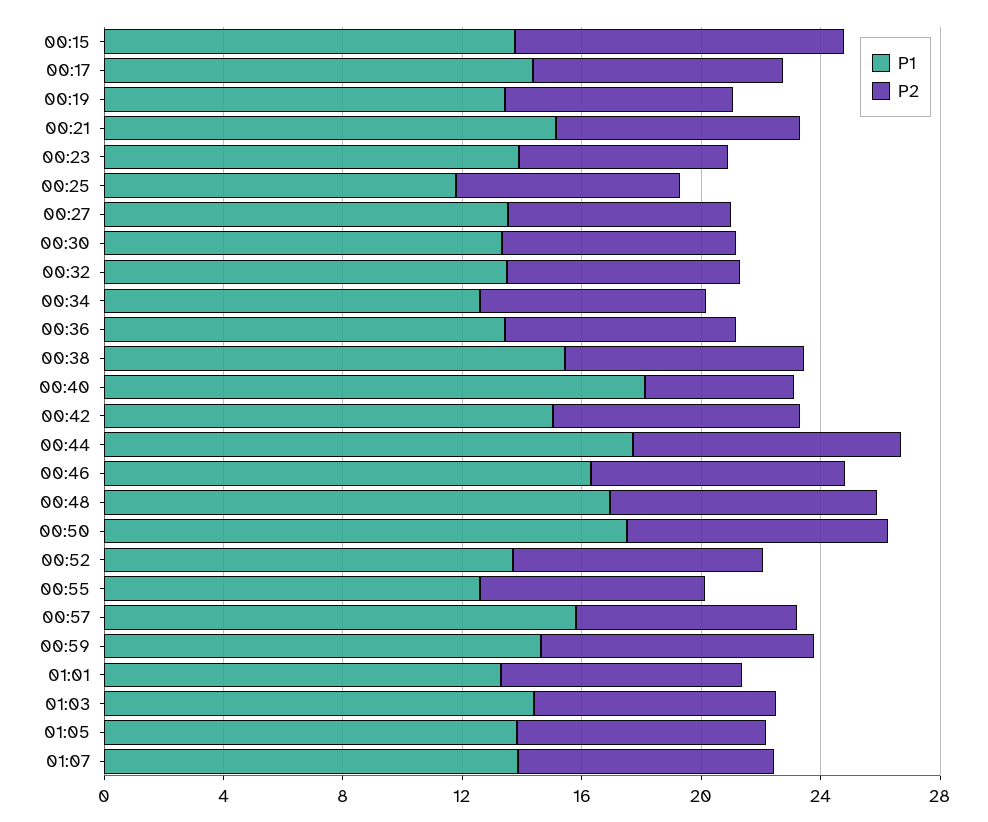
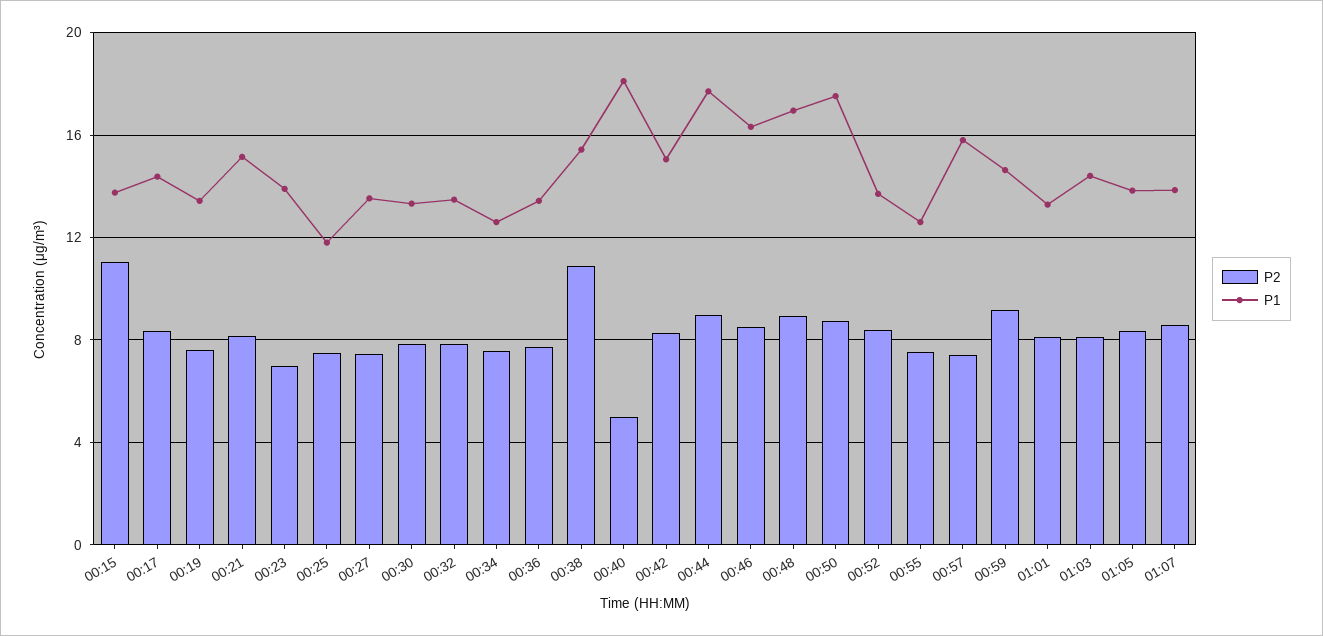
  {
    "P1": {
      "00:15": 14,
      "00:17": 14.5,
      "00:19": 13.5,
      "00:21": 15,
      "00:23": 14,
      "00:25": 12,
      "00:27": 13.5,
      "00:30": 13.5,
      "00:32": 13.5,
      "00:34": 12.5,
      "00:36": 13.5,
      "00:38": 15.5,
      "00:40": 18,
      "00:42": 15,
      "00:44": 17.5,
      "00:46": 16.5,
      "00:48": 17,
      "00:50": 17.5,
      "00:52": 13.5,
      "00:55": 12.5,
      "00:57": 16,
      "00:59": 14.5,
      "01:01": 13.5,
      "01:03": 14.5,
      "01:05": 14,
      "01:07": 14
    },
    "P2": {
      "00:15": 11,
      "00:17": 8.5,
      "00:19": 7.5,
      "00:21": 8,
      "00:23": 7,
      "00:25": 7.5,
      "00:27": 7.5,
      "00:30": 8,
      "00:32": 8,
      "00:34": 7.5,
      "00:36": 7.5,
-     "00:38": 8,
+     "00:38": 11,
      "00:40": 5,
      "00:42": 8.5,
      "00:44": 9,
      "00:46": 8.5,
      "00:48": 9,
      "00:50": 9,
      "00:52": 8.5,
      "00:55": 7.5,
      "00:57": 7.5,
      "00:59": 9,
      "01:01": 8,
      "01:03": 8,
      "01:05": 8.5,
      "01:07": 8.5
    }
  }

